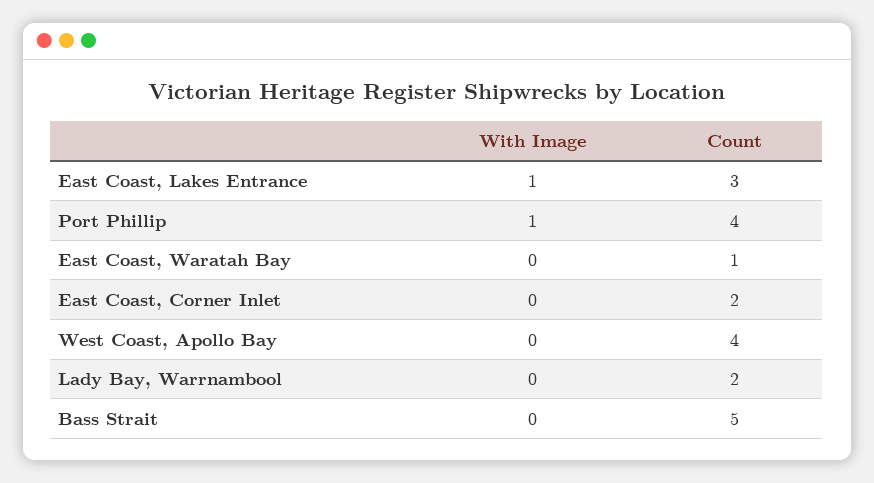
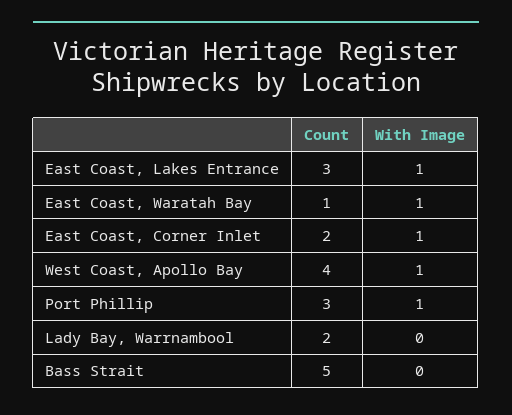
  {
    "With Image": {
      "East Coast, Lakes Entrance": 1,
      "Port Phillip": 1,
-     "East Coast, Waratah Bay": 0,
+     "East Coast, Waratah Bay": 1,
-     "East Coast, Corner Inlet": 0,
+     "East Coast, Corner Inlet": 1,
-     "West Coast, Apollo Bay": 0,
+     "West Coast, Apollo Bay": 1,
      "Lady Bay, Warrnambool": 0,
      "Bass Strait": 0
    },
    "Count": {
      "East Coast, Lakes Entrance": 3,
-     "Port Phillip": 4,
+     "Port Phillip": 3,
      "East Coast, Waratah Bay": 1,
      "East Coast, Corner Inlet": 2,
      "West Coast, Apollo Bay": 4,
      "Lady Bay, Warrnambool": 2,
      "Bass Strait": 5
    }
  }

